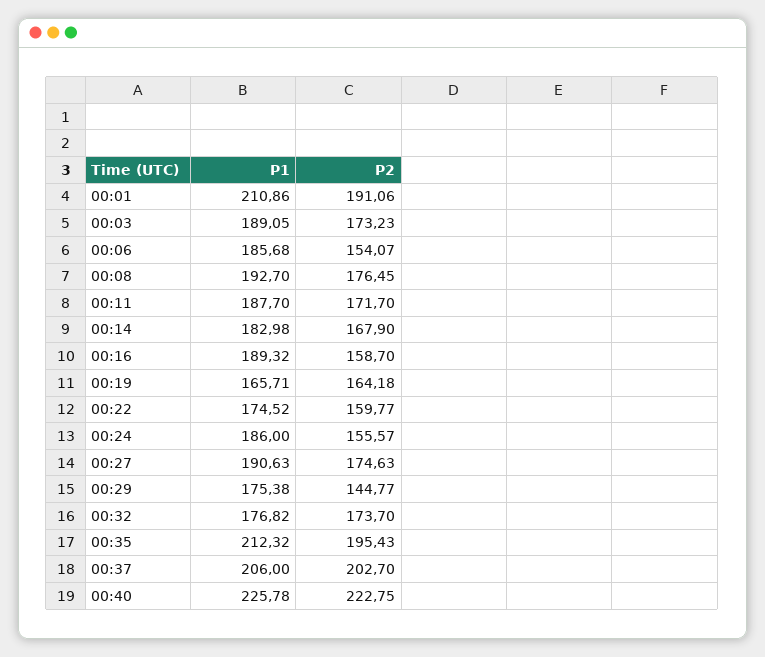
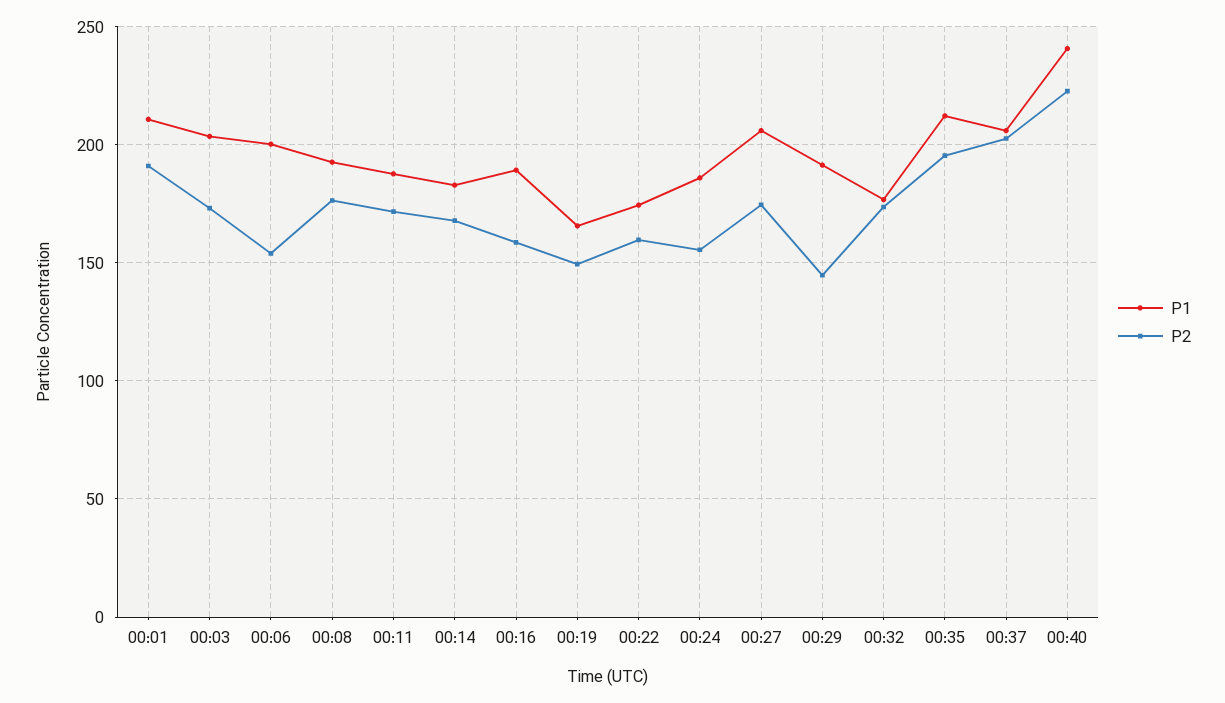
  {
    "P1": {
      "00:01": 210.86,
-     "00:03": 189.05,
+     "00:03": 205,
-     "00:06": 185.68,
+     "00:06": 200,
      "00:08": 192.7,
      "00:11": 187.7,
      "00:14": 182.98,
      "00:16": 189.32,
      "00:19": 165.71,
      "00:22": 174.52,
      "00:24": 186,
-     "00:27": 190.63,
+     "00:27": 205,
-     "00:29": 175.38,
+     "00:29": 190,
      "00:32": 176.82,
      "00:35": 212.32,
      "00:37": 206,
-     "00:40": 225.78
+     "00:40": 240
    },
    "P2": {
      "00:01": 191.06,
      "00:03": 173.23,
      "00:06": 154.07,
      "00:08": 176.45,
      "00:11": 171.7,
      "00:14": 167.9,
      "00:16": 158.7,
-     "00:19": 164.18,
+     "00:19": 150,
      "00:22": 159.77,
      "00:24": 155.57,
      "00:27": 174.63,
      "00:29": 144.77,
      "00:32": 173.7,
      "00:35": 195.43,
      "00:37": 202.7,
      "00:40": 222.75
    }
  }

